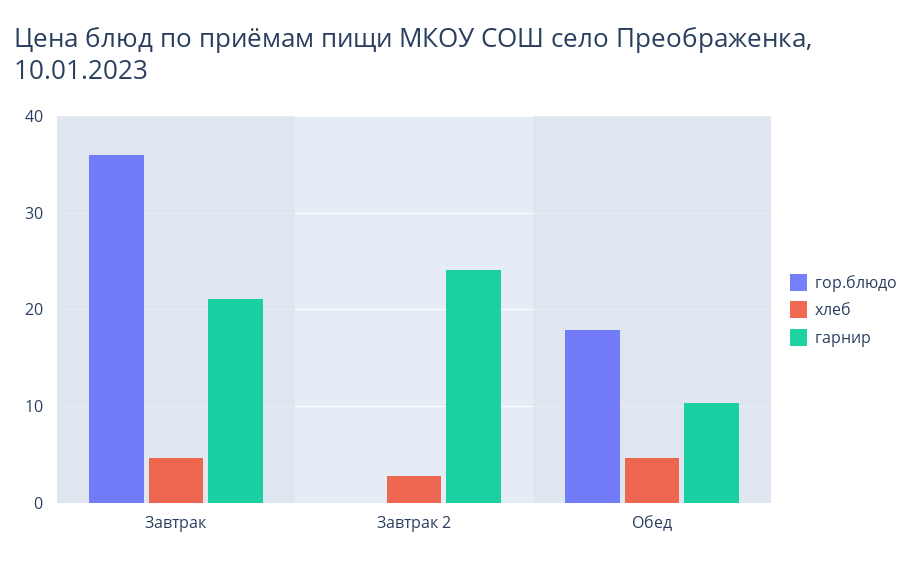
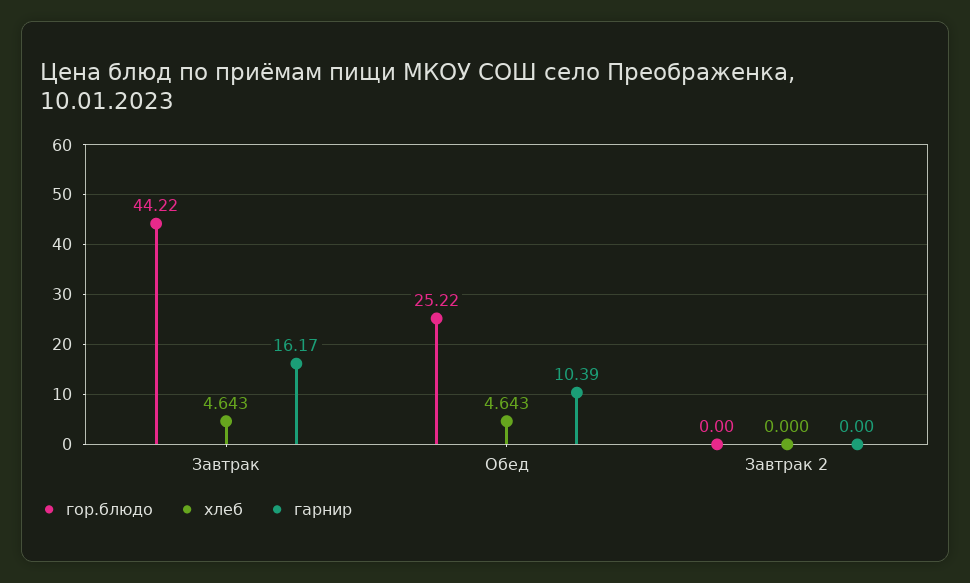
  {
    "гор.блюдо": {
-     "Завтрак": 36,
+     "Завтрак": 44.22,
      "Завтрак 2": 0,
-     "Обед": 18
+     "Обед": 25.22
    },
    "хлеб": {
      "Завтрак": 4.643,
-     "Завтрак 2": 3,
+     "Завтрак 2": 0,
      "Обед": 4.643
    },
    "гарнир": {
-     "Завтрак": 21,
+     "Завтрак": 16.17,
-     "Завтрак 2": 24,
+     "Завтрак 2": 0,
      "Обед": 10.39
    }
  }

